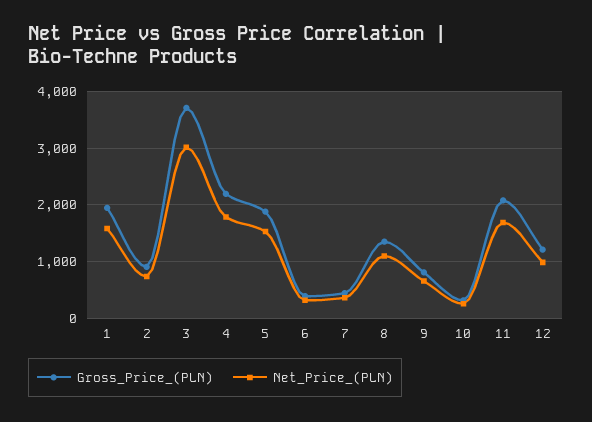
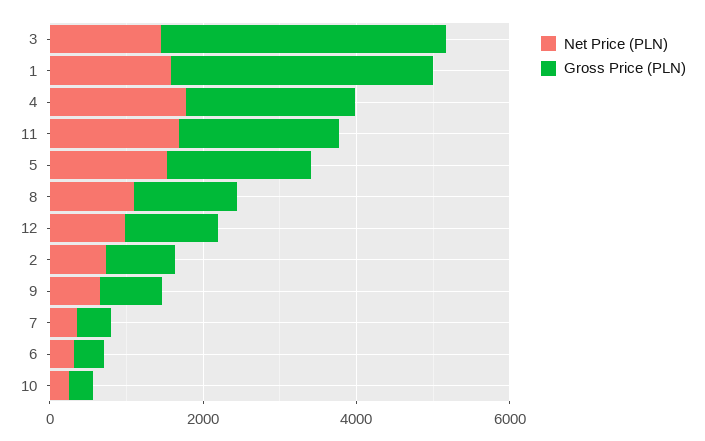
  {
    "Gross_Price_(PLN)": {
-     "1": 2000,
+     "1": 3500,
      "2": 1000,
      "3": 3800,
      "4": 2200,
      "5": 1800,
      "6": 400,
      "7": 400,
      "8": 1400,
      "9": 800,
      "10": 400,
      "11": 2000,
      "12": 1200
    },
    "Net_Price_(PLN)": {
      "1": 1600,
      "2": 800,
-     "3": 3000,
+     "3": 1500,
      "4": 1800,
      "5": 1600,
      "6": 400,
      "7": 400,
      "8": 1000,
      "9": 600,
      "10": 200,
      "11": 1600,
      "12": 1000
    }
  }

